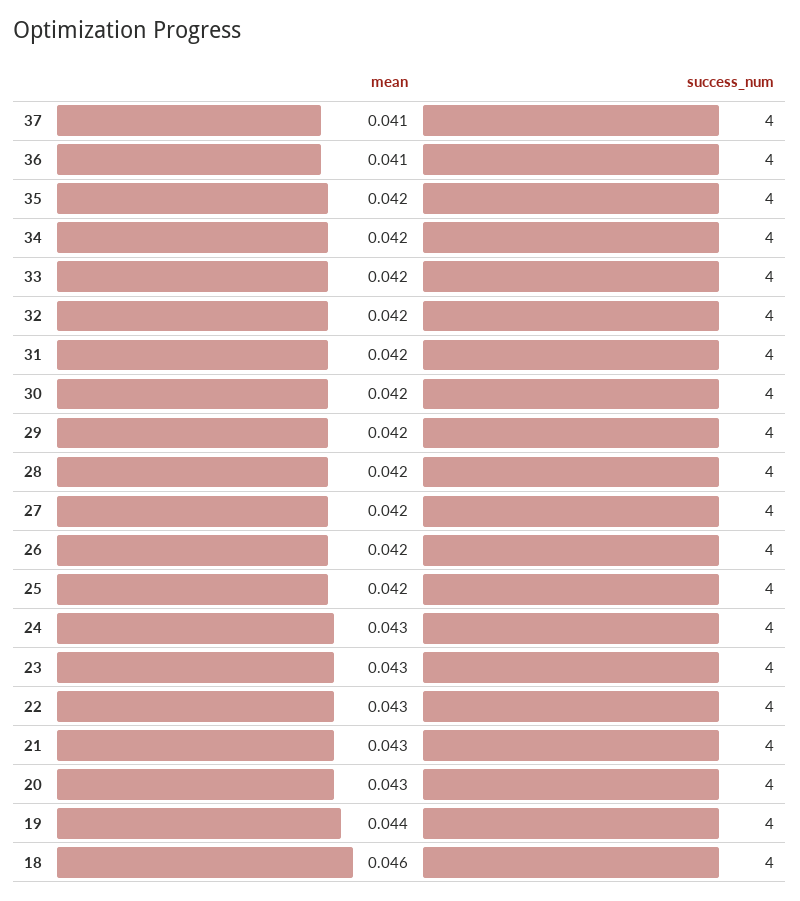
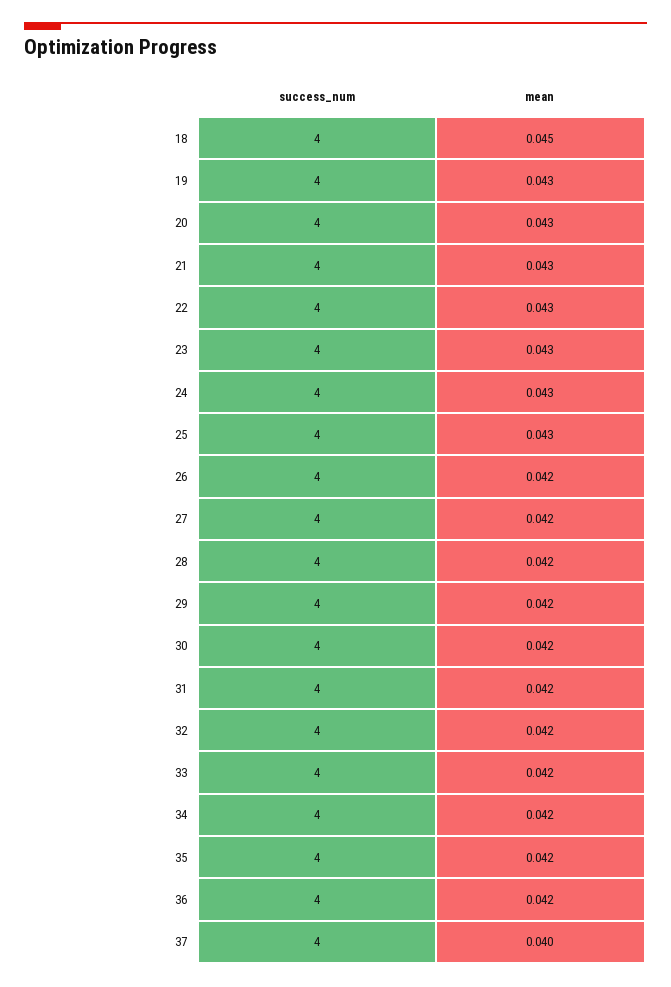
  {
    "mean": {
-     "37": 0.041,
+     "37": 0.04,
-     "36": 0.041,
+     "36": 0.042,
      "35": 0.042,
      "34": 0.042,
      "33": 0.042,
      "32": 0.042,
      "31": 0.042,
      "30": 0.042,
      "29": 0.042,
      "28": 0.042,
      "27": 0.042,
      "26": 0.042,
-     "25": 0.042,
+     "25": 0.043,
      "24": 0.043,
      "23": 0.043,
      "22": 0.043,
      "21": 0.043,
      "20": 0.043,
-     "19": 0.044,
+     "19": 0.043,
-     "18": 0.046
+     "18": 0.045
    },
    "success_num": {
      "37": 4,
      "36": 4,
      "35": 4,
      "34": 4,
      "33": 4,
      "32": 4,
      "31": 4,
      "30": 4,
      "29": 4,
      "28": 4,
      "27": 4,
      "26": 4,
      "25": 4,
      "24": 4,
      "23": 4,
      "22": 4,
      "21": 4,
      "20": 4,
      "19": 4,
      "18": 4
    }
  }

